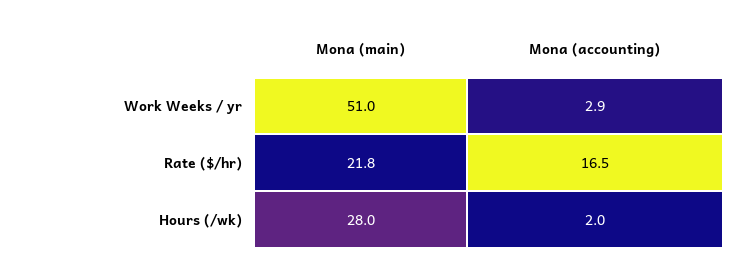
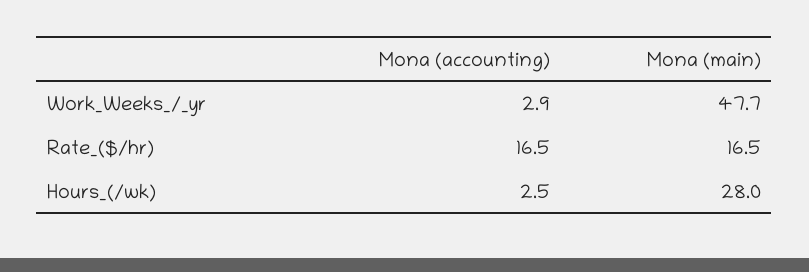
  {
    "Mona (main)": {
-     "Work Weeks / yr": 51,
+     "Work Weeks / yr": 47.7,
-     "Rate ($/hr)": 21.8,
+     "Rate ($/hr)": 16.5,
      "Hours (/wk)": 28
    },
    "Mona (accounting)": {
      "Work Weeks / yr": 2.9,
      "Rate ($/hr)": 16.5,
-     "Hours (/wk)": 2
+     "Hours (/wk)": 2.5
    }
  }

